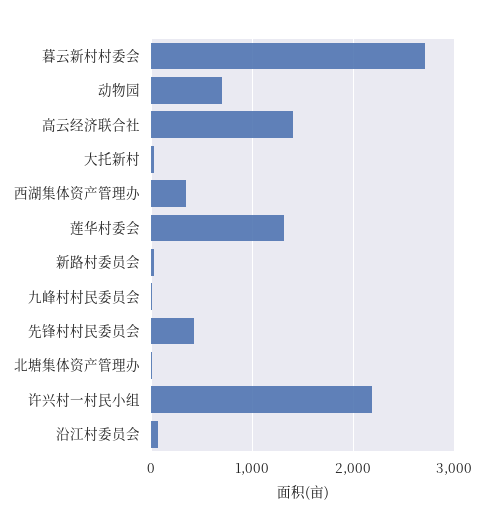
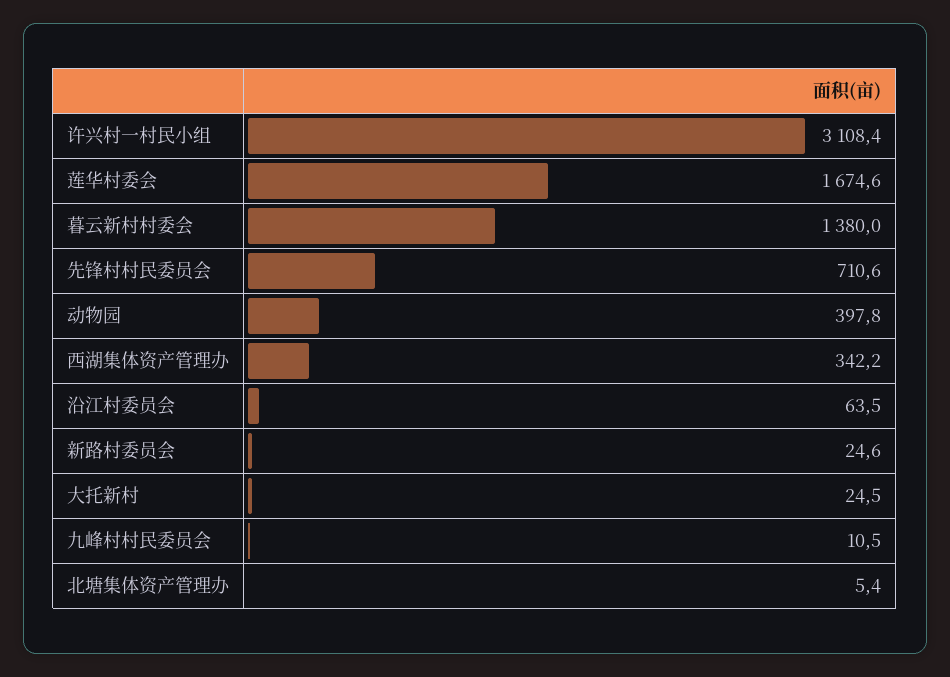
  {
-   "暮云新村村委会": 2700,
+   "暮云新村村委会": 1380,
-   "动物园": 700,
+   "动物园": 397.8,
-   "高云经济联合社": 1400,
    "大托新村": 24.5,
    "西湖集体资产管理办": 342.2,
-   "莲华村委会": 1300,
+   "莲华村委会": 1674.6,
    "新路村委员会": 24.6,
    "九峰村村民委员会": 10.5,
-   "先锋村村民委员会": 400,
+   "先锋村村民委员会": 710.6,
    "北塘集体资产管理办": 5.4,
-   "许兴村一村民小组": 2200,
+   "许兴村一村民小组": 3108.4,
    "沿江村委员会": 63.5
  }

